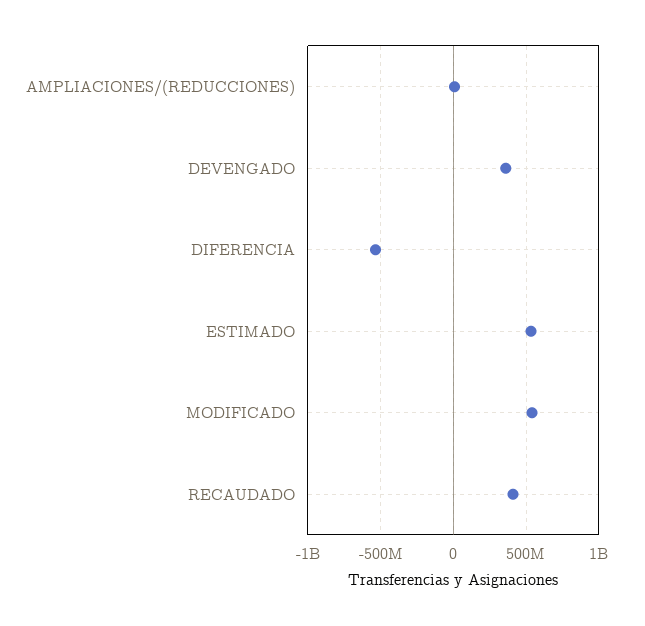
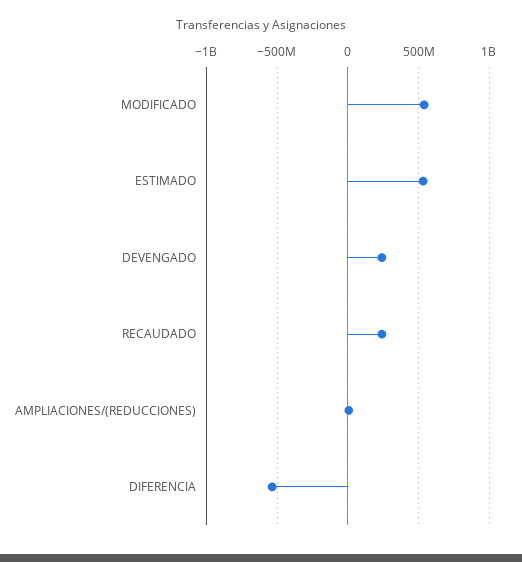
  {
    "AMPLIACIONES/(REDUCCIONES)": 0,
-   "DEVENGADO": 350000000,
+   "DEVENGADO": 250000000,
    "DIFERENCIA": -550000000,
    "ESTIMADO": 550000000,
    "MODIFICADO": 550000000,
-   "RECAUDADO": 400000000
+   "RECAUDADO": 250000000
  }

